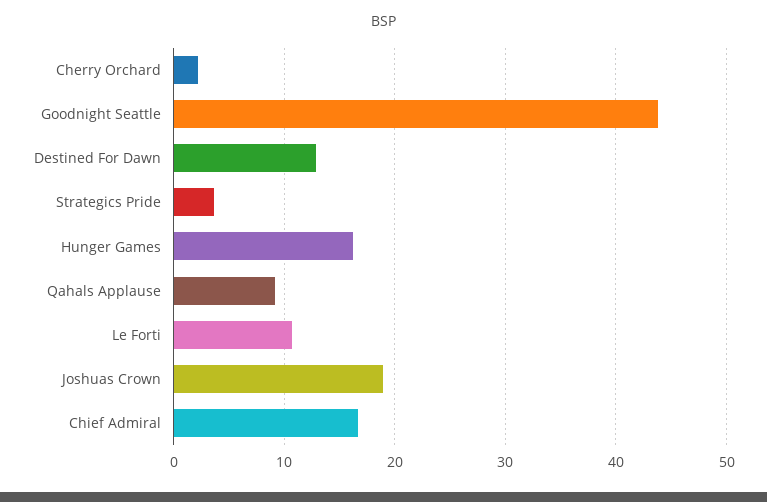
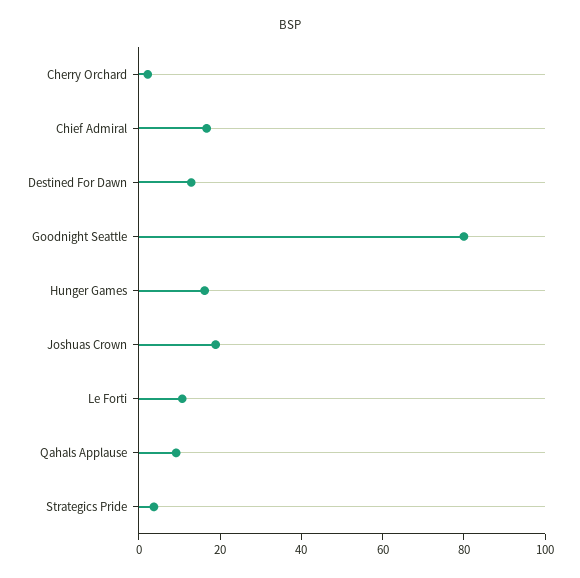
  {
    "Cherry Orchard": 2,
-   "Goodnight Seattle": 44,
+   "Goodnight Seattle": 80,
    "Destined For Dawn": 13,
    "Strategics Pride": 4,
    "Hunger Games": 16,
    "Qahals Applause": 9,
    "Le Forti": 11,
    "Joshuas Crown": 19,
    "Chief Admiral": 17
  }

